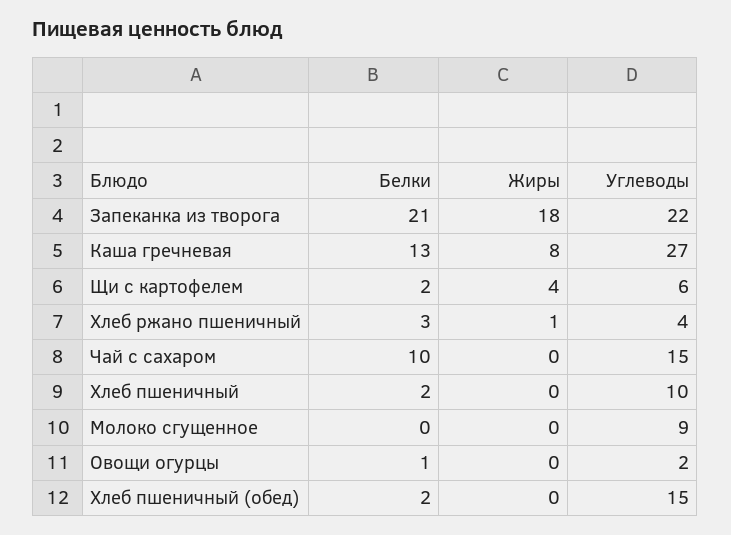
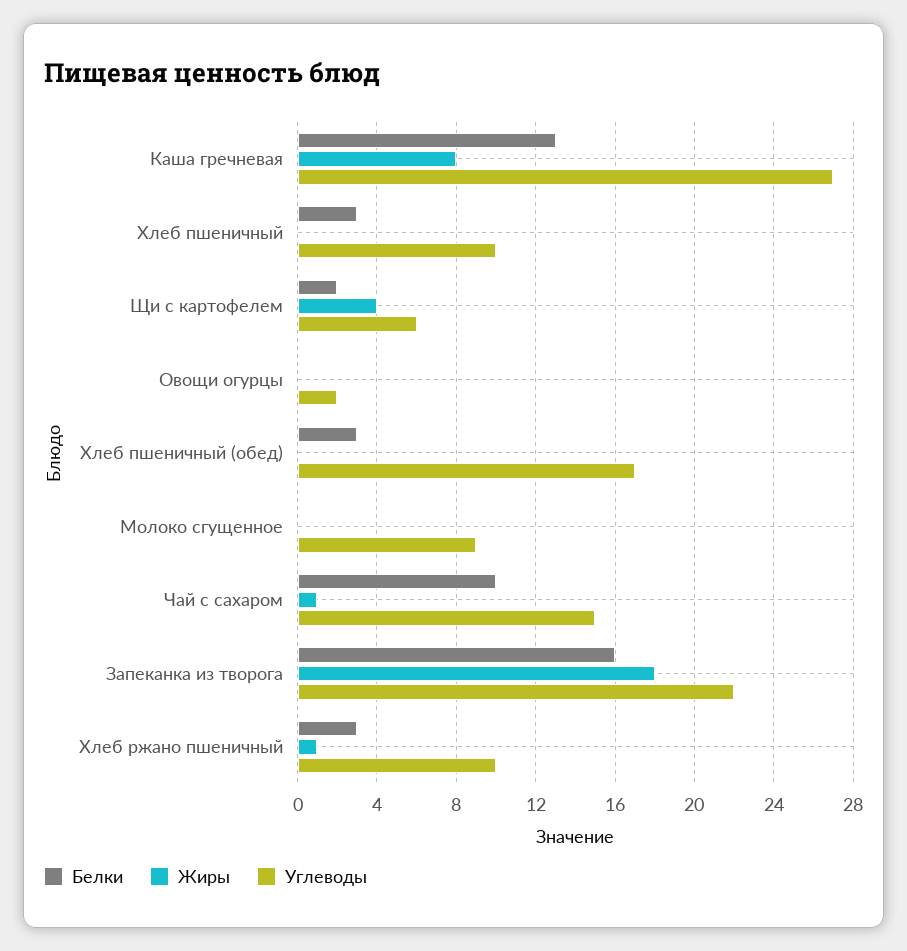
  {
    "Белки": {
-     "Запеканка из творога": 21,
+     "Запеканка из творога": 16,
      "Каша гречневая": 13,
      "Щи с картофелем": 2,
      "Хлеб ржано пшеничный": 3,
      "Чай с сахаром": 10,
-     "Хлеб пшеничный": 2,
+     "Хлеб пшеничный": 3,
      "Молоко сгущенное": 0,
-     "Овощи огурцы": 1,
+     "Овощи огурцы": 0,
-     "Хлеб пшеничный (обед)": 2
+     "Хлеб пшеничный (обед)": 3
    },
    "Жиры": {
      "Запеканка из творога": 18,
      "Каша гречневая": 8,
      "Щи с картофелем": 4,
      "Хлеб ржано пшеничный": 1,
-     "Чай с сахаром": 0,
+     "Чай с сахаром": 1,
      "Хлеб пшеничный": 0,
      "Молоко сгущенное": 0,
      "Овощи огурцы": 0,
      "Хлеб пшеничный (обед)": 0
    },
    "Углеводы": {
      "Запеканка из творога": 22,
      "Каша гречневая": 27,
      "Щи с картофелем": 6,
-     "Хлеб ржано пшеничный": 4,
+     "Хлеб ржано пшеничный": 10,
      "Чай с сахаром": 15,
      "Хлеб пшеничный": 10,
      "Молоко сгущенное": 9,
      "Овощи огурцы": 2,
-     "Хлеб пшеничный (обед)": 15
+     "Хлеб пшеничный (обед)": 17
    }
  }

